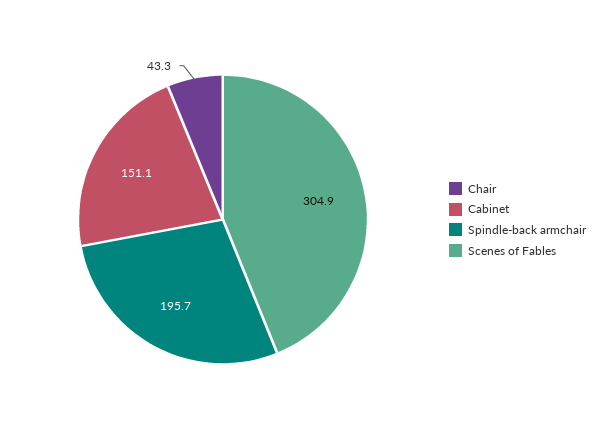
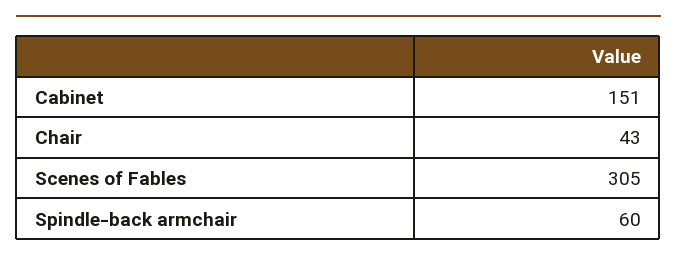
  {
    "Chair": 43.3,
    "Cabinet": 151.1,
-   "Spindle-back armchair": 195.7,
+   "Spindle-back armchair": 60,
    "Scenes of Fables": 304.9
  }

